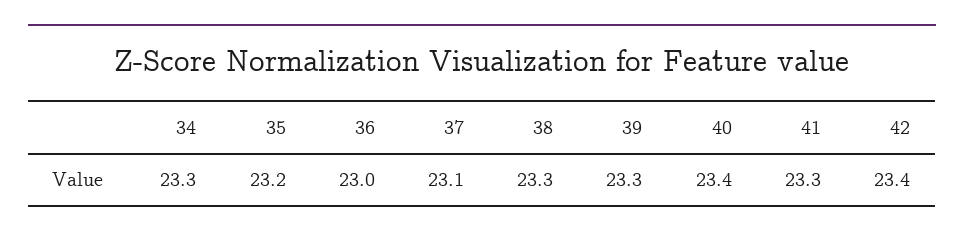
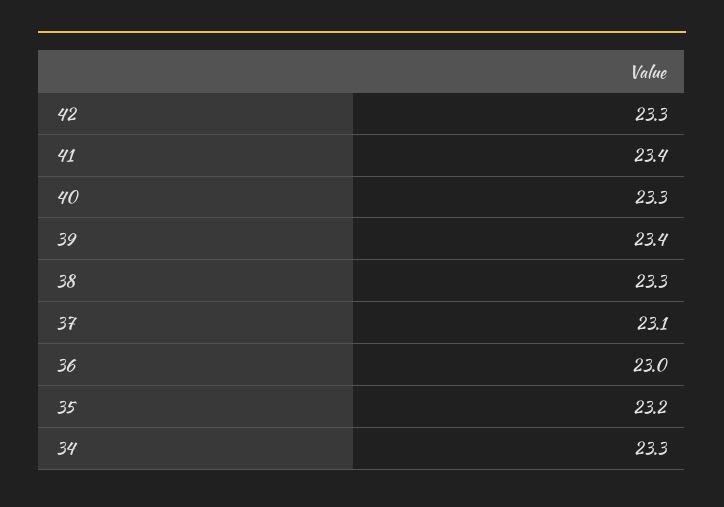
  {
    "34": 23.3,
    "35": 23.2,
    "36": 23,
    "37": 23.1,
    "38": 23.3,
-   "39": 23.3,
+   "39": 23.4,
-   "40": 23.4,
+   "40": 23.3,
-   "41": 23.3,
+   "41": 23.4,
-   "42": 23.4
+   "42": 23.3
  }

